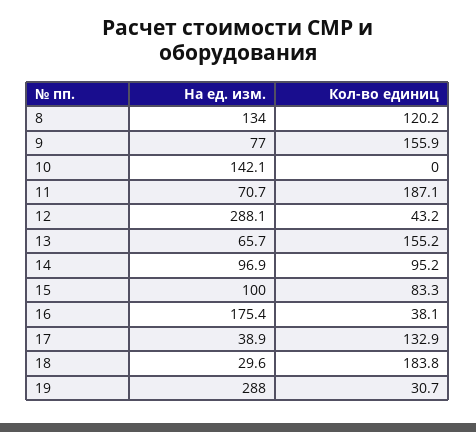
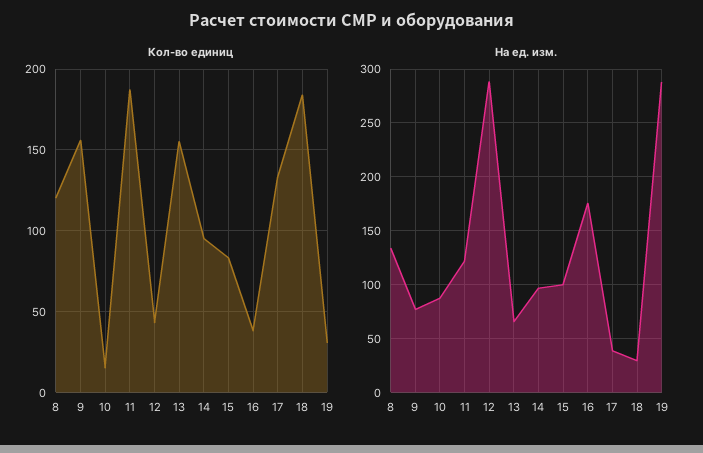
  {
    "На ед. изм.": {
      "8": 134,
      "9": 77,
-     "10": 142.1,
+     "10": 90,
-     "11": 70.7,
+     "11": 120,
      "12": 288.1,
      "13": 65.7,
      "14": 96.9,
      "15": 100,
      "16": 175.4,
      "17": 38.9,
      "18": 29.6,
      "19": 288
    },
    "Кол-во единиц": {
      "8": 120.2,
      "9": 155.9,
-     "10": 0,
+     "10": 15,
      "11": 187.1,
      "12": 43.2,
      "13": 155.2,
      "14": 95.2,
      "15": 83.3,
      "16": 38.1,
      "17": 132.9,
      "18": 183.8,
      "19": 30.7
    }
  }

